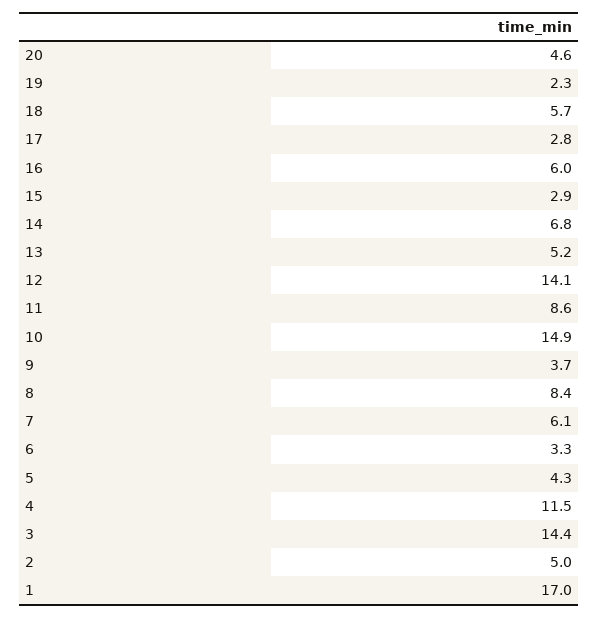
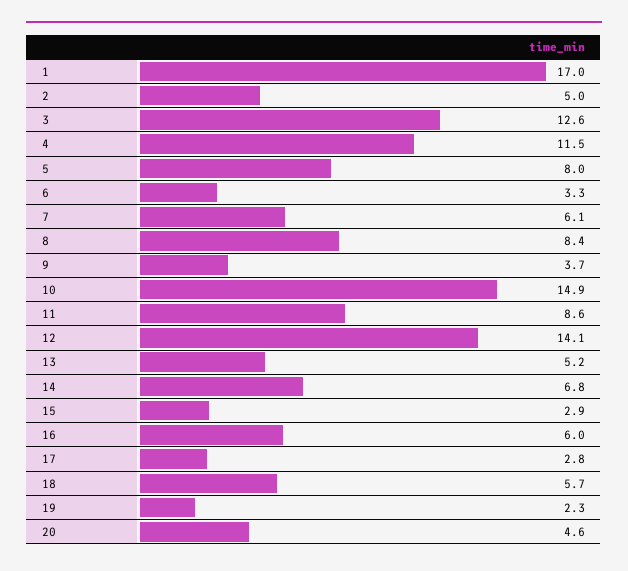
  {
    "20": 4.6,
    "19": 2.3,
    "18": 5.7,
    "17": 2.8,
    "16": 6,
    "15": 2.9,
    "14": 6.8,
    "13": 5.2,
    "12": 14.1,
    "11": 8.6,
    "10": 14.9,
    "9": 3.7,
    "8": 8.4,
    "7": 6.1,
    "6": 3.3,
-   "5": 4.3,
+   "5": 8,
    "4": 11.5,
-   "3": 14.4,
+   "3": 12.6,
    "2": 5,
    "1": 17
  }

